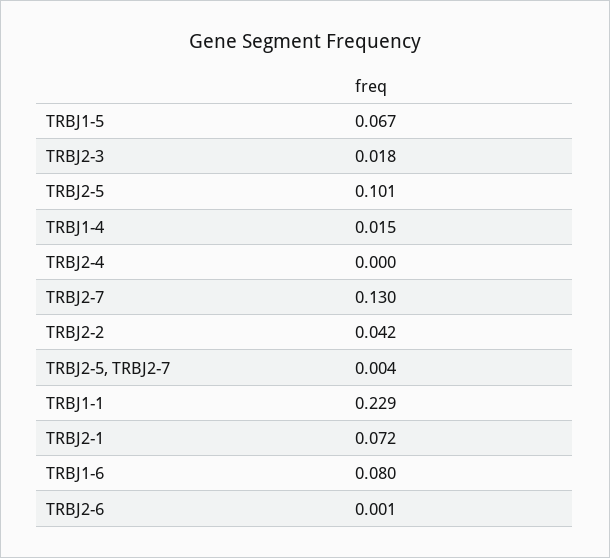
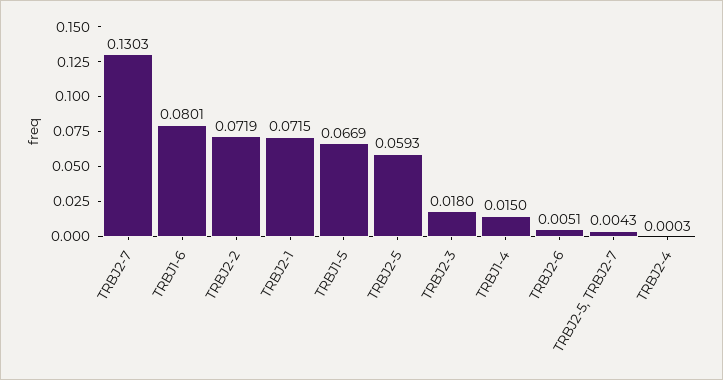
  {
    "TRBJ1-5": 0.0669,
    "TRBJ2-3": 0.018,
-   "TRBJ2-5": 0.101,
+   "TRBJ2-5": 0.0593,
    "TRBJ1-4": 0.015,
    "TRBJ2-4": 0.0003,
    "TRBJ2-7": 0.1303,
-   "TRBJ2-2": 0.042,
+   "TRBJ2-2": 0.0719,
    "TRBJ2-5, TRBJ2-7": 0.0043,
-   "TRBJ1-1": 0.229,
    "TRBJ2-1": 0.0715,
    "TRBJ1-6": 0.0801,
-   "TRBJ2-6": 0.001
+   "TRBJ2-6": 0.0051
  }

